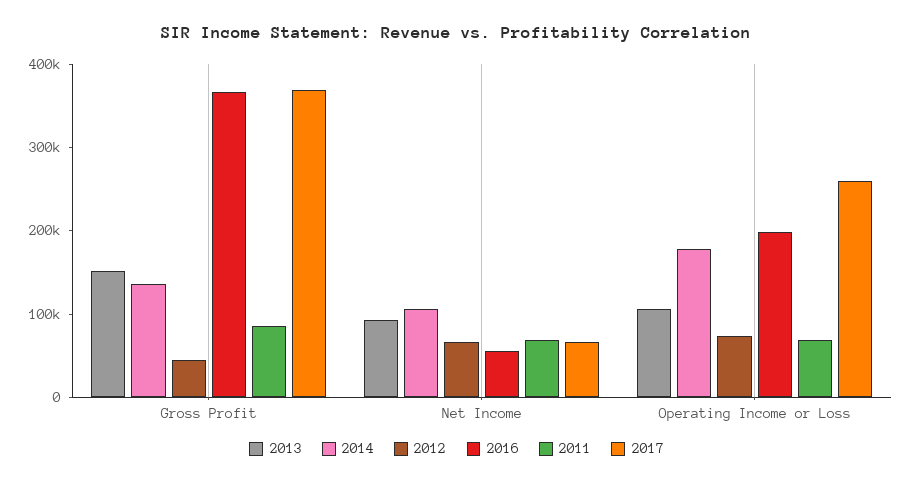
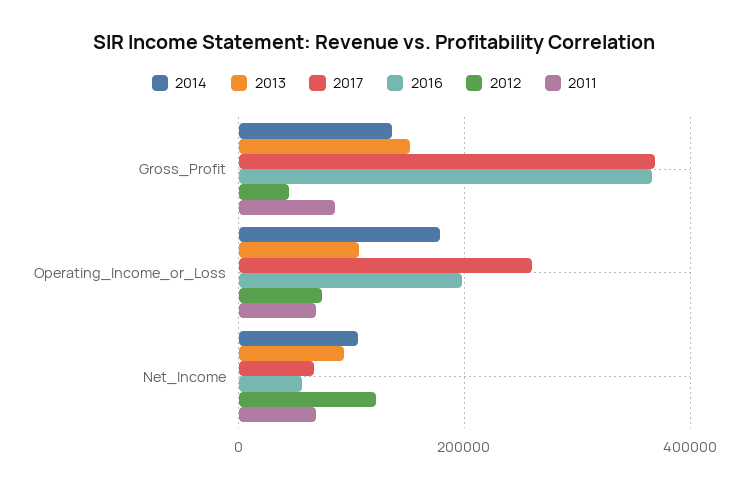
  {
    "2013": {
      "Gross Profit": 160000,
      "Net Income": 100000,
      "Operating Income or Loss": 100000
    },
    "2014": {
      "Gross Profit": 140000,
      "Net Income": 100000,
      "Operating Income or Loss": 180000
    },
    "2012": {
      "Gross Profit": 40000,
-     "Net Income": 60000,
+     "Net Income": 120000,
      "Operating Income or Loss": 80000
    },
    "2016": {
      "Gross Profit": 360000,
      "Net Income": 60000,
      "Operating Income or Loss": 200000
    },
    "2011": {
      "Gross Profit": 80000,
      "Net Income": 60000,
      "Operating Income or Loss": 60000
    },
    "2017": {
      "Gross Profit": 360000,
      "Net Income": 60000,
      "Operating Income or Loss": 260000
    }
  }

